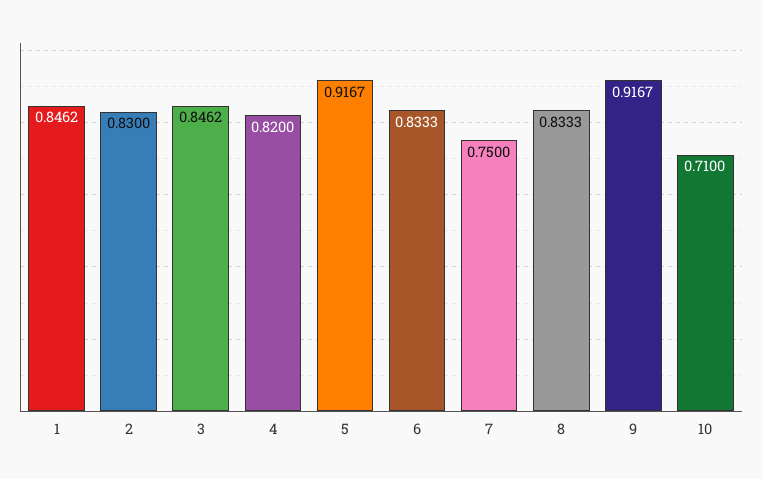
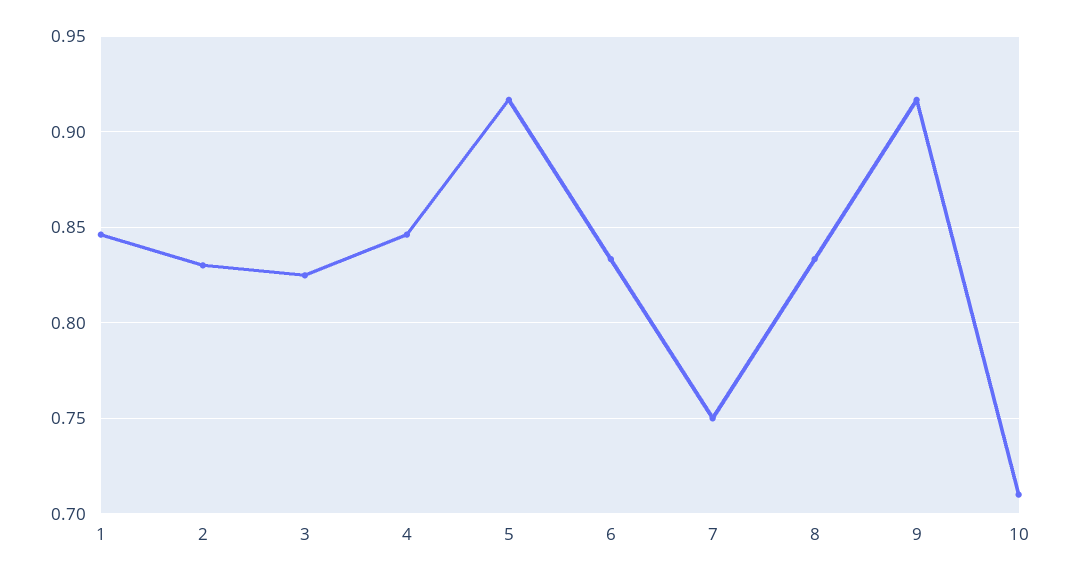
  {
    "1": 0.8462,
    "2": 0.83,
-   "3": 0.8462,
+   "3": 0.825,
-   "4": 0.82,
+   "4": 0.845,
    "5": 0.9167,
    "6": 0.8333,
    "7": 0.75,
    "8": 0.8333,
    "9": 0.9167,
    "10": 0.71
  }

